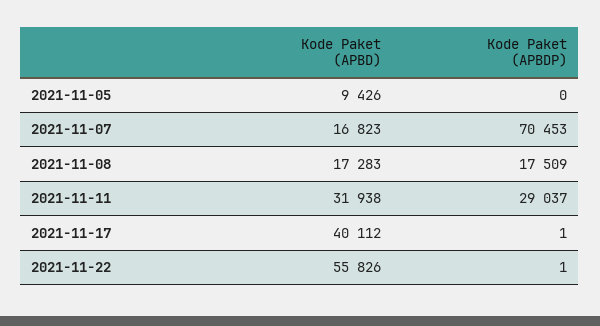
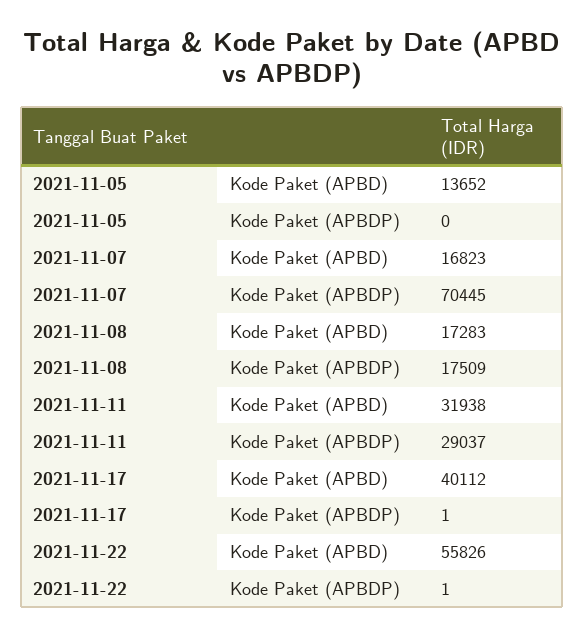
  {
    "Kode Paket (APBD)": {
-     "2021-11-05": 9426,
+     "2021-11-05": 13652,
      "2021-11-07": 16823,
      "2021-11-08": 17283,
      "2021-11-11": 31938,
      "2021-11-17": 40112,
      "2021-11-22": 55826
    },
    "Kode Paket (APBDP)": {
      "2021-11-05": 0,
-     "2021-11-07": 70453,
+     "2021-11-07": 70445,
      "2021-11-08": 17509,
      "2021-11-11": 29037,
      "2021-11-17": 1,
      "2021-11-22": 1
    }
  }

